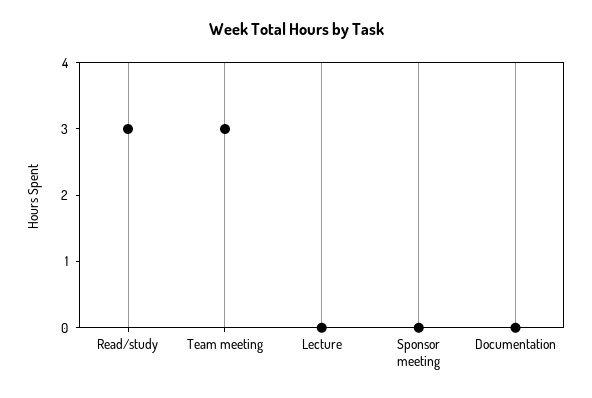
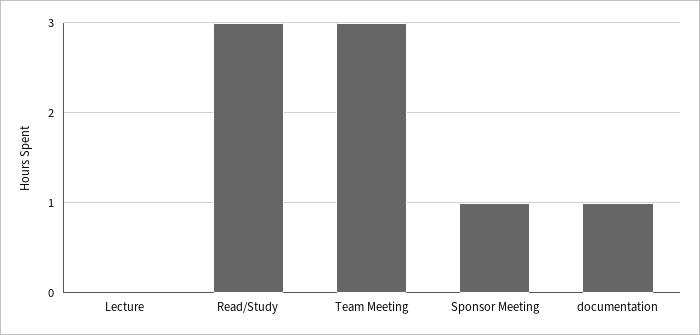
  {
    "Read/study": 3,
    "Team meeting": 3,
    "Lecture": 0,
-   "Sponsor meeting": 0,
+   "Sponsor meeting": 1,
-   "Documentation": 0
+   "Documentation": 1
  }

